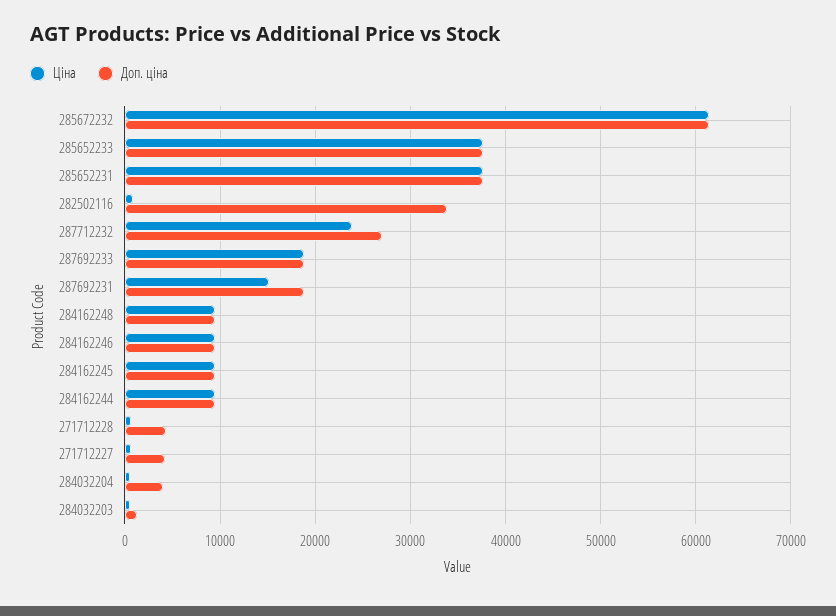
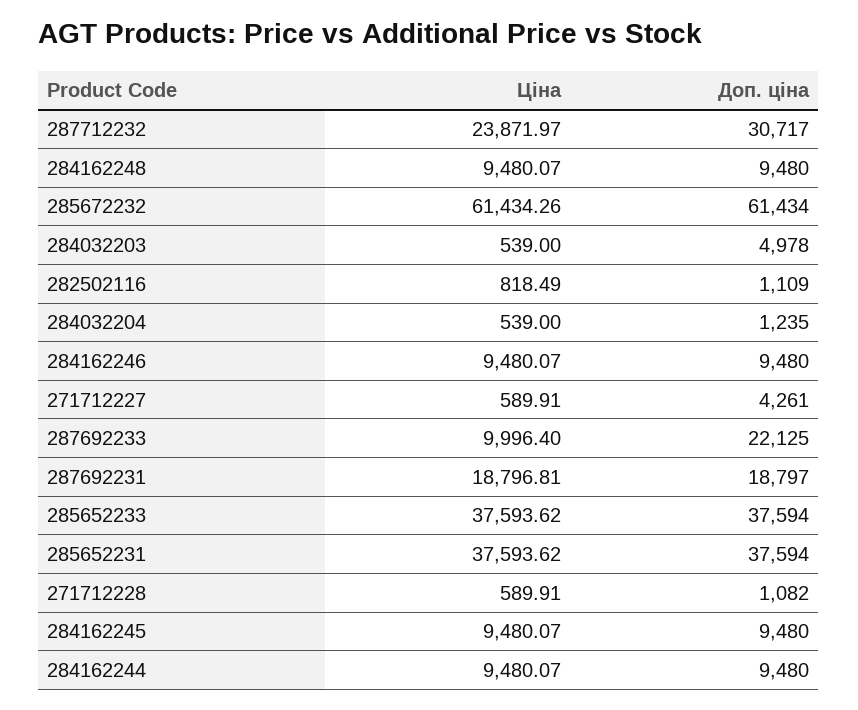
  {
    "Ціна": {
      "285672232": 61434.26,
      "285652233": 37593.62,
      "285652231": 37593.62,
      "282502116": 818.49,
      "287712232": 23871.97,
-     "287692233": 19000,
+     "287692233": 9996.4,
-     "287692231": 15000,
+     "287692231": 18796.81,
      "284162248": 9480.07,
      "284162246": 9480.07,
      "284162245": 9480.07,
      "284162244": 9480.07,
      "271712228": 589.91,
      "271712227": 589.91,
      "284032204": 539,
      "284032203": 539
    },
    "Доп. ціна": {
      "285672232": 61434,
      "285652233": 37594,
      "285652231": 37594,
-     "282502116": 34000,
+     "282502116": 1109,
-     "287712232": 27000,
+     "287712232": 30717,
-     "287692233": 19000,
+     "287692233": 22125,
      "287692231": 18797,
      "284162248": 9480,
      "284162246": 9480,
      "284162245": 9480,
      "284162244": 9480,
-     "271712228": 4000,
+     "271712228": 1082,
      "271712227": 4261,
-     "284032204": 4000,
+     "284032204": 1235,
-     "284032203": 1000
+     "284032203": 4978
    }
  }

